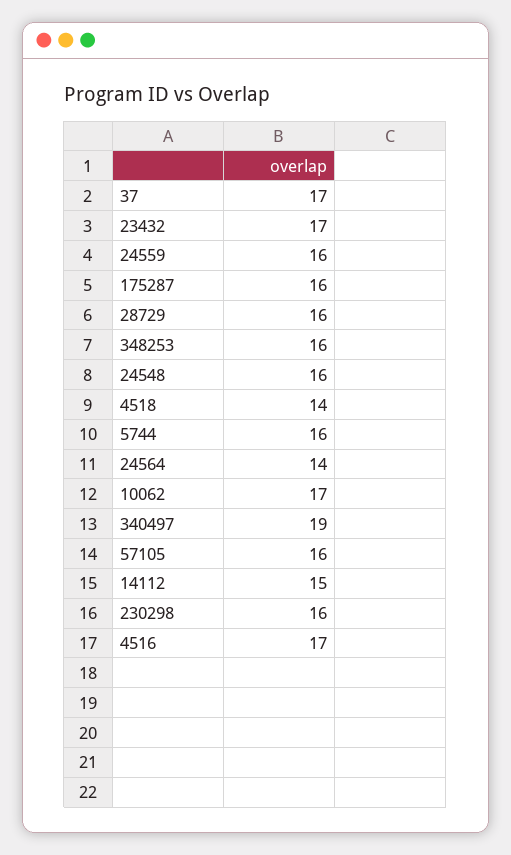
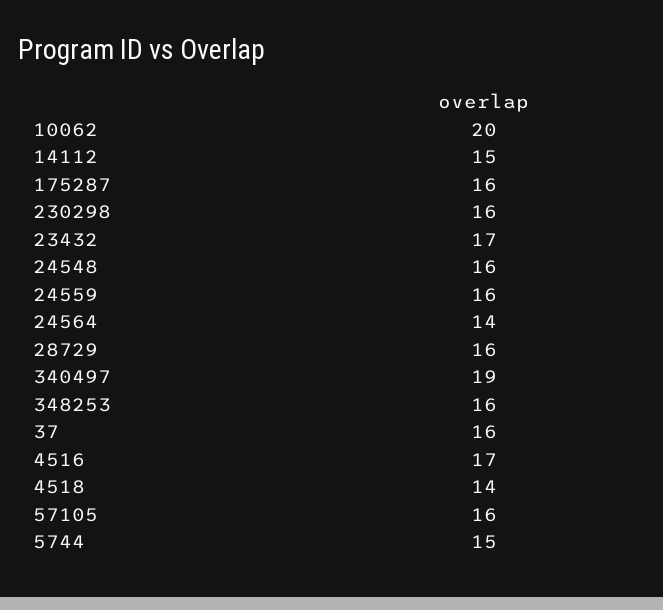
  {
-   "37": 17,
+   "37": 16,
    "23432": 17,
    "24559": 16,
    "175287": 16,
    "28729": 16,
    "348253": 16,
    "24548": 16,
    "4518": 14,
-   "5744": 16,
+   "5744": 15,
    "24564": 14,
-   "10062": 17,
+   "10062": 20,
    "340497": 19,
    "57105": 16,
    "14112": 15,
    "230298": 16,
    "4516": 17
  }

